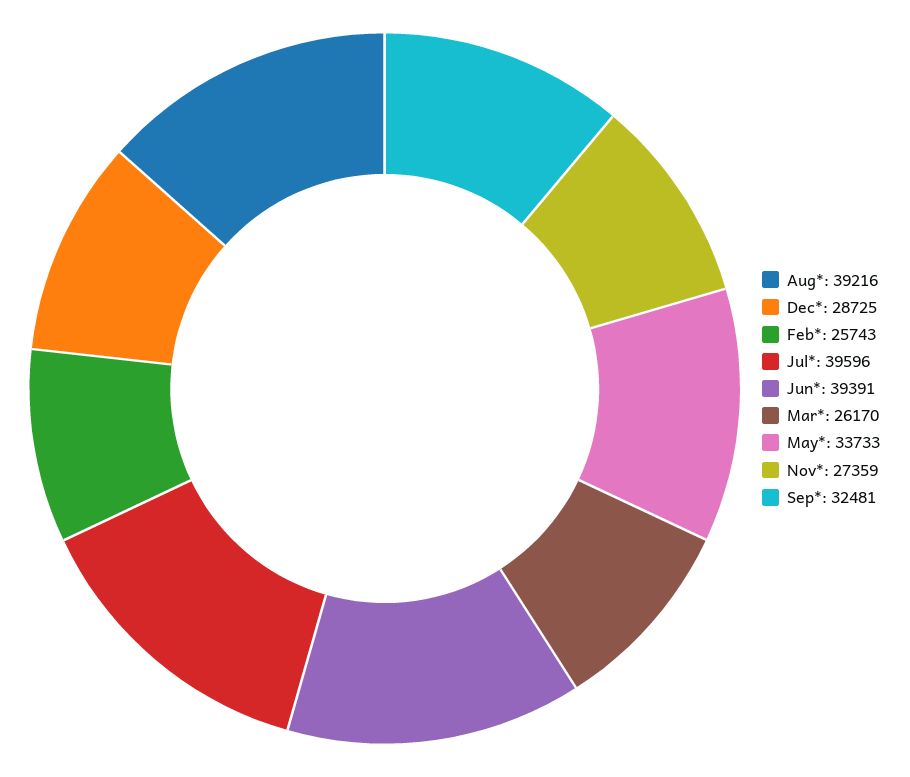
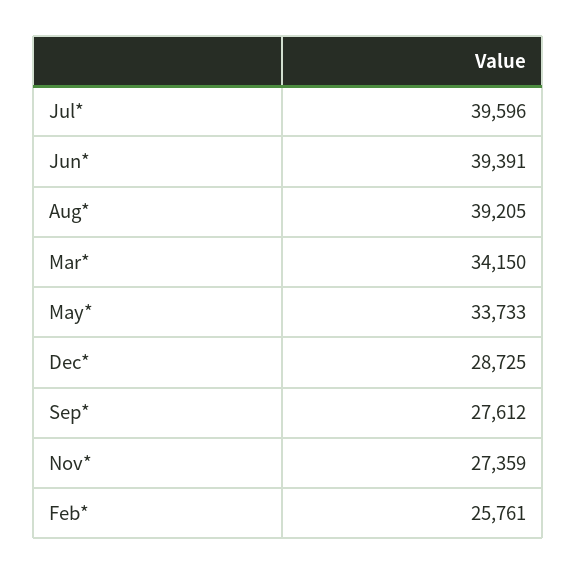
  {
-   "Aug*": 39216,
+   "Aug*": 39205,
    "Dec*": 28725,
-   "Feb*": 25743,
+   "Feb*": 25761,
    "Jul*": 39596,
    "Jun*": 39391,
-   "Mar*": 26170,
+   "Mar*": 34150,
    "May*": 33733,
    "Nov*": 27359,
-   "Sep*": 32481
+   "Sep*": 27612
  }

